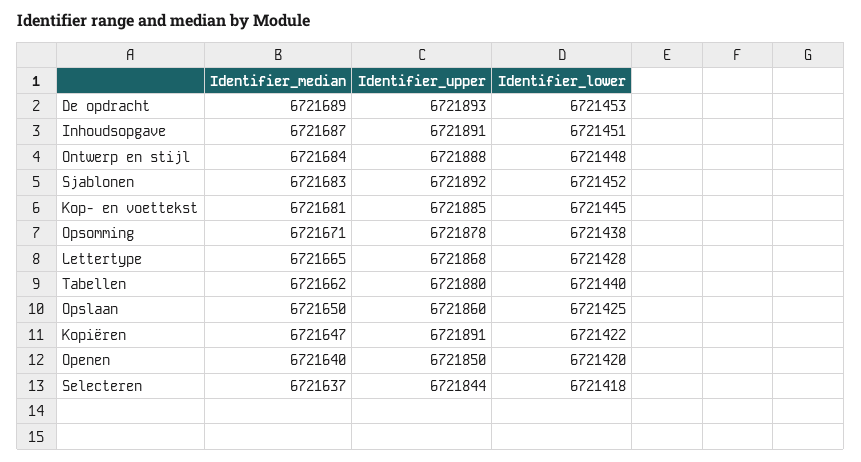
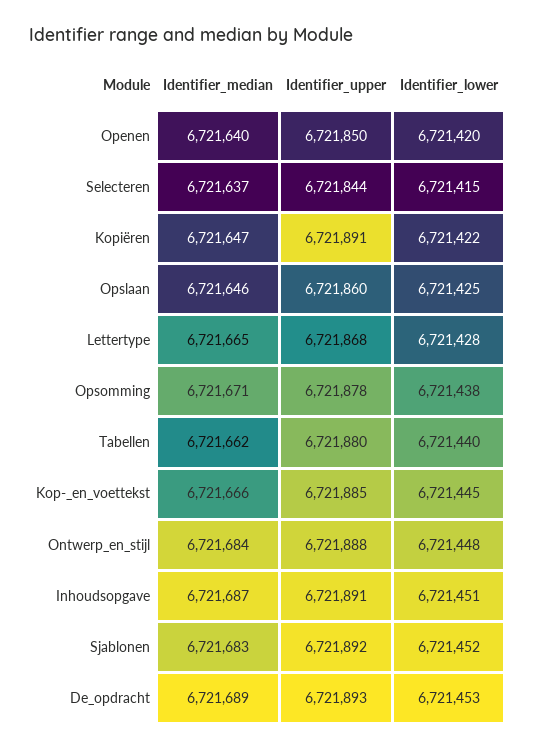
  {
    "Identifier_median": {
      "De opdracht": 6721689,
      "Inhoudsopgave": 6721687,
      "Ontwerp en stijl": 6721684,
      "Sjablonen": 6721683,
-     "Kop- en voettekst": 6721681,
+     "Kop- en voettekst": 6721666,
      "Opsomming": 6721671,
      "Lettertype": 6721665,
      "Tabellen": 6721662,
-     "Opslaan": 6721650,
+     "Opslaan": 6721646,
      "Kopiëren": 6721647,
      "Openen": 6721640,
      "Selecteren": 6721637
    },
    "Identifier_upper": {
      "De opdracht": 6721893,
      "Inhoudsopgave": 6721891,
      "Ontwerp en stijl": 6721888,
      "Sjablonen": 6721892,
      "Kop- en voettekst": 6721885,
      "Opsomming": 6721878,
      "Lettertype": 6721868,
      "Tabellen": 6721880,
      "Opslaan": 6721860,
      "Kopiëren": 6721891,
      "Openen": 6721850,
      "Selecteren": 6721844
    },
    "Identifier_lower": {
      "De opdracht": 6721453,
      "Inhoudsopgave": 6721451,
      "Ontwerp en stijl": 6721448,
      "Sjablonen": 6721452,
      "Kop- en voettekst": 6721445,
      "Opsomming": 6721438,
      "Lettertype": 6721428,
      "Tabellen": 6721440,
      "Opslaan": 6721425,
      "Kopiëren": 6721422,
      "Openen": 6721420,
-     "Selecteren": 6721418
+     "Selecteren": 6721415
    }
  }

